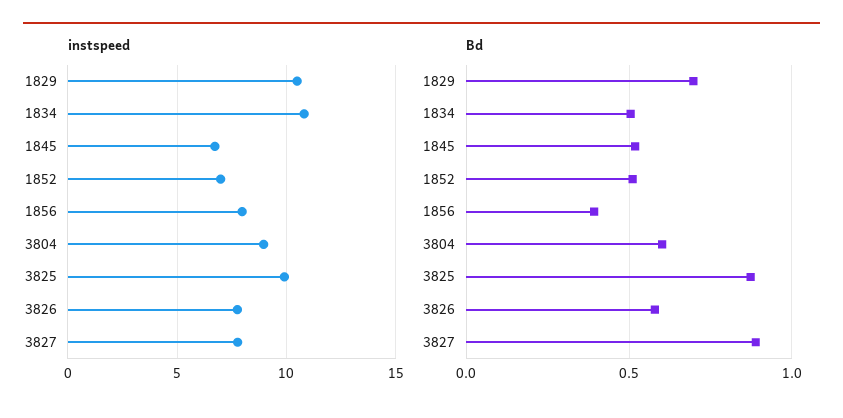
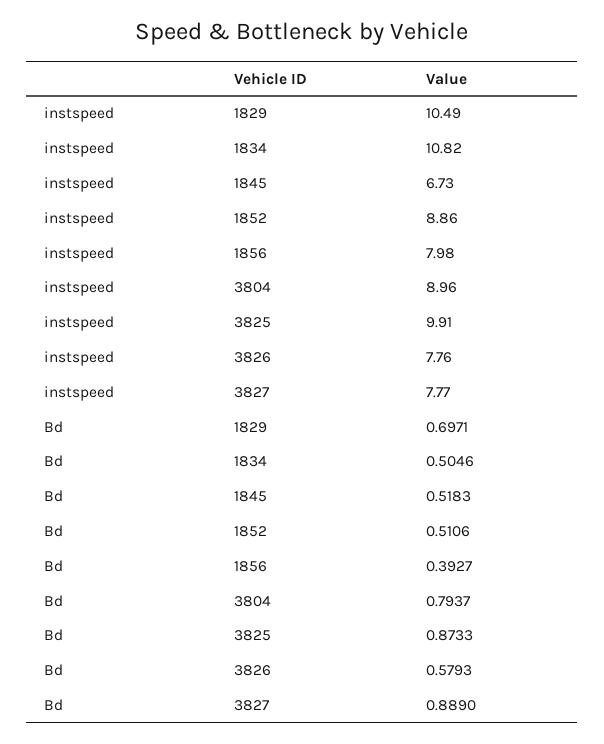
  {
    "instspeed": {
      "1829": 10.49,
      "1834": 10.82,
      "1845": 6.73,
-     "1852": 7,
+     "1852": 8.86,
      "1856": 7.98,
      "3804": 8.96,
      "3825": 9.91,
      "3826": 7.76,
      "3827": 7.77
    },
    "Bd": {
      "1829": 0.6971,
      "1834": 0.5046,
      "1845": 0.5183,
      "1852": 0.5106,
      "1856": 0.3927,
-     "3804": 0.6,
+     "3804": 0.7937,
      "3825": 0.8733,
      "3826": 0.5793,
      "3827": 0.889
    }
  }

